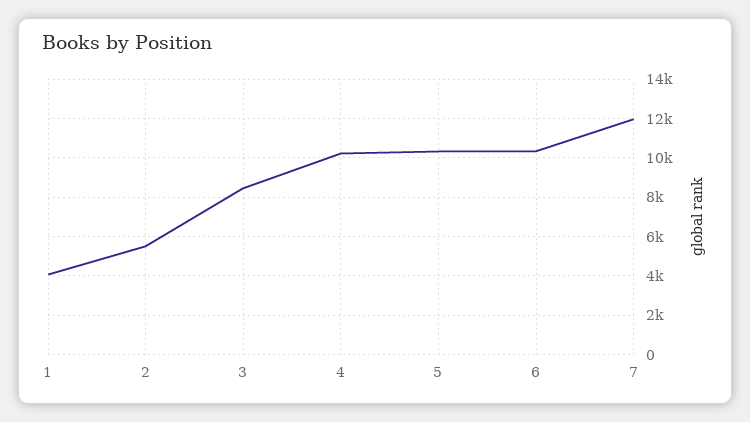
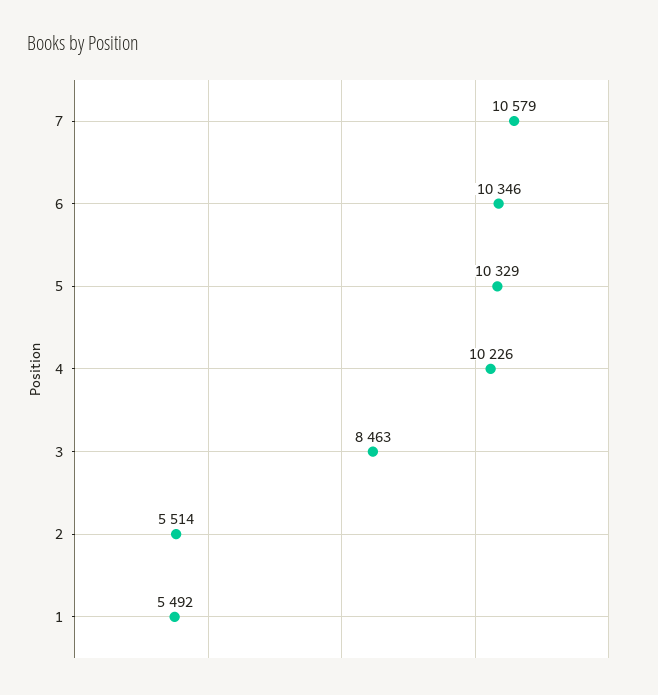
  {
-   "1": 4000,
+   "1": 5492,
    "2": 5514,
    "3": 8463,
    "4": 10226,
    "5": 10329,
    "6": 10346,
-   "7": 12000
+   "7": 10579
  }

